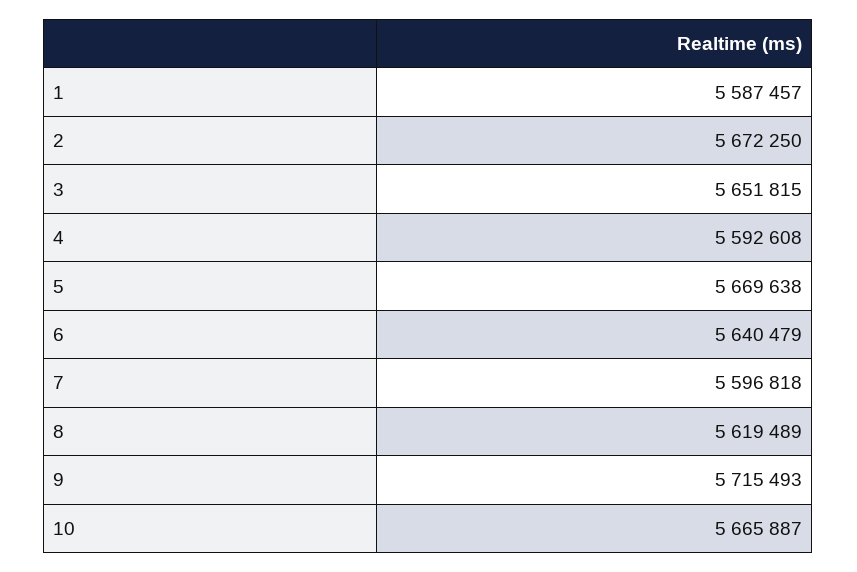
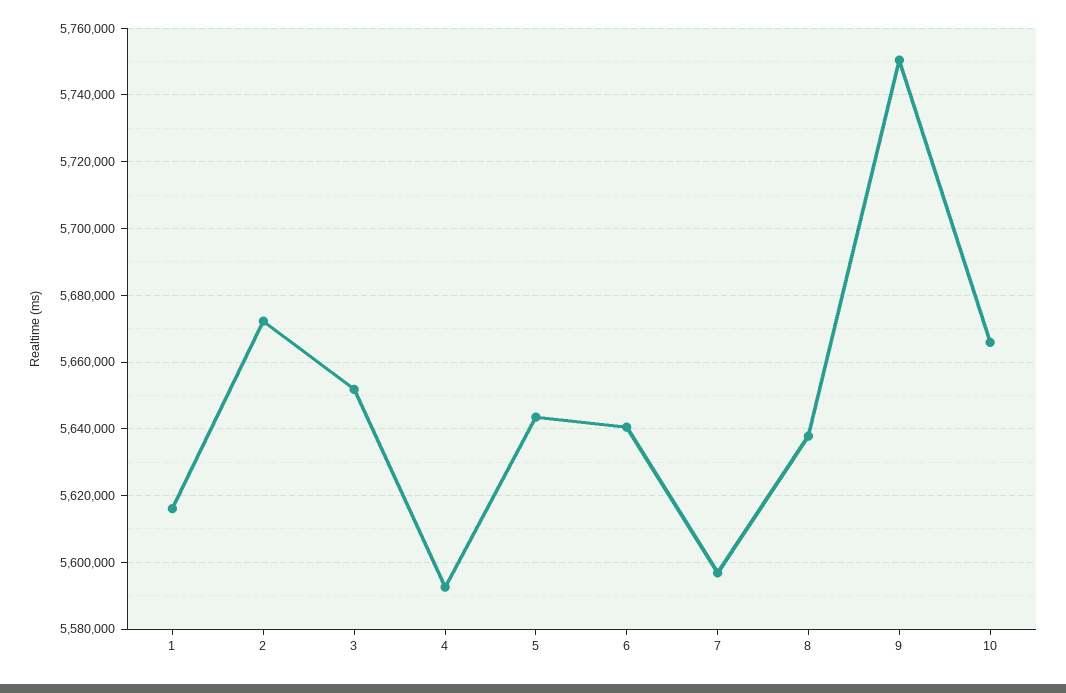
  {
-   "1": 5587457,
+   "1": 5616000,
    "2": 5672250,
    "3": 5651815,
    "4": 5592608,
-   "5": 5669638,
+   "5": 5644000,
    "6": 5640479,
    "7": 5596818,
-   "8": 5619489,
+   "8": 5638000,
-   "9": 5715493,
+   "9": 5750000,
    "10": 5665887
  }

